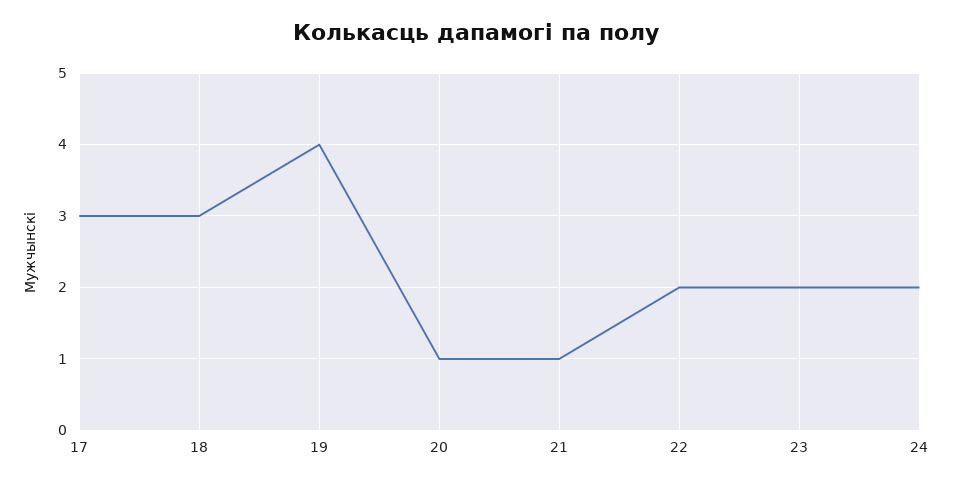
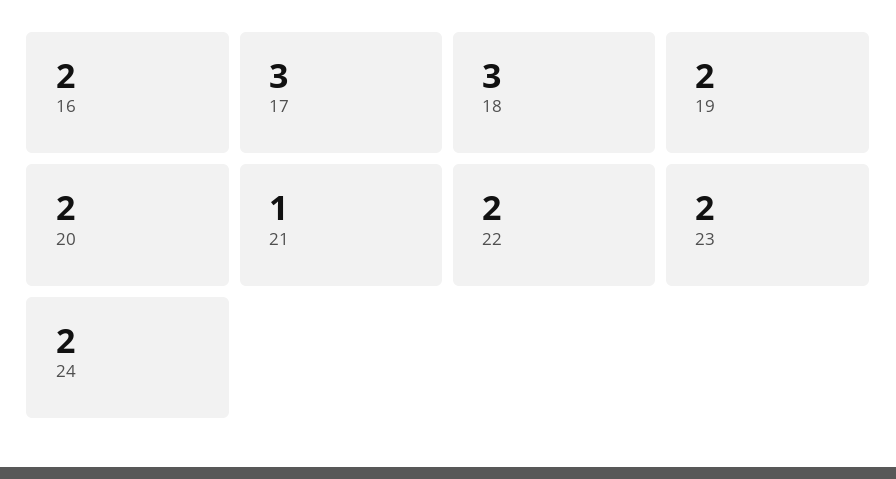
  {
    "17": 3,
    "18": 3,
-   "19": 4,
+   "19": 2,
-   "20": 1,
+   "20": 2,
    "21": 1,
    "22": 2,
    "23": 2,
-   "24": 2
+   "24": 2,
+   "16": 2
  }

